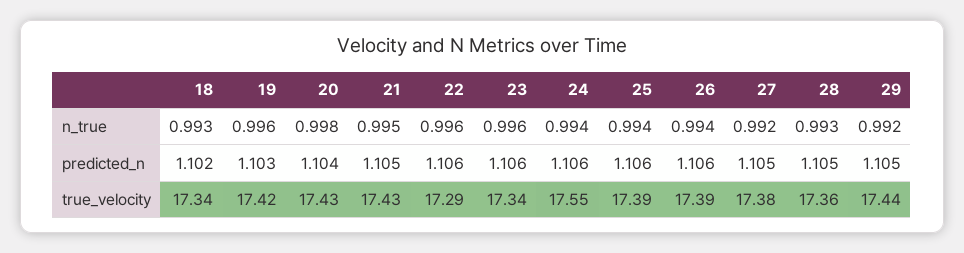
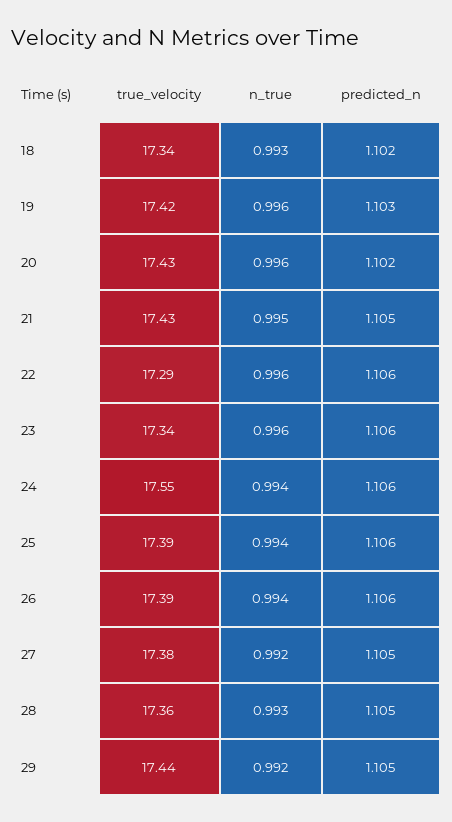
  {
    "18": {
      "n_true": 0.993,
      "predicted_n": 1.102,
      "true_velocity": 17.34
    },
    "19": {
      "n_true": 0.996,
      "predicted_n": 1.103,
      "true_velocity": 17.42
    },
    "20": {
-     "n_true": 0.998,
+     "n_true": 0.996,
-     "predicted_n": 1.104,
+     "predicted_n": 1.102,
      "true_velocity": 17.43
    },
    "21": {
      "n_true": 0.995,
      "predicted_n": 1.105,
      "true_velocity": 17.43
    },
    "22": {
      "n_true": 0.996,
      "predicted_n": 1.106,
      "true_velocity": 17.29
    },
    "23": {
      "n_true": 0.996,
      "predicted_n": 1.106,
      "true_velocity": 17.34
    },
    "24": {
      "n_true": 0.994,
      "predicted_n": 1.106,
      "true_velocity": 17.55
    },
    "25": {
      "n_true": 0.994,
      "predicted_n": 1.106,
      "true_velocity": 17.39
    },
    "26": {
      "n_true": 0.994,
      "predicted_n": 1.106,
      "true_velocity": 17.39
    },
    "27": {
      "n_true": 0.992,
      "predicted_n": 1.105,
      "true_velocity": 17.38
    },
    "28": {
      "n_true": 0.993,
      "predicted_n": 1.105,
      "true_velocity": 17.36
    },
    "29": {
      "n_true": 0.992,
      "predicted_n": 1.105,
      "true_velocity": 17.44
    }
  }

